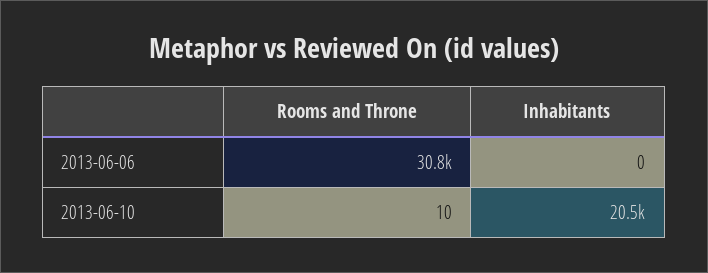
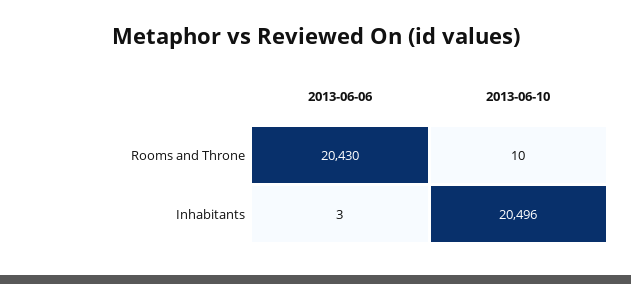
  {
    "Rooms and Throne": {
-     "2013-06-06": 30800,
+     "2013-06-06": 20430,
      "2013-06-10": 10
    },
    "Inhabitants": {
-     "2013-06-06": 0,
+     "2013-06-06": 3,
      "2013-06-10": 20496
    }
  }

